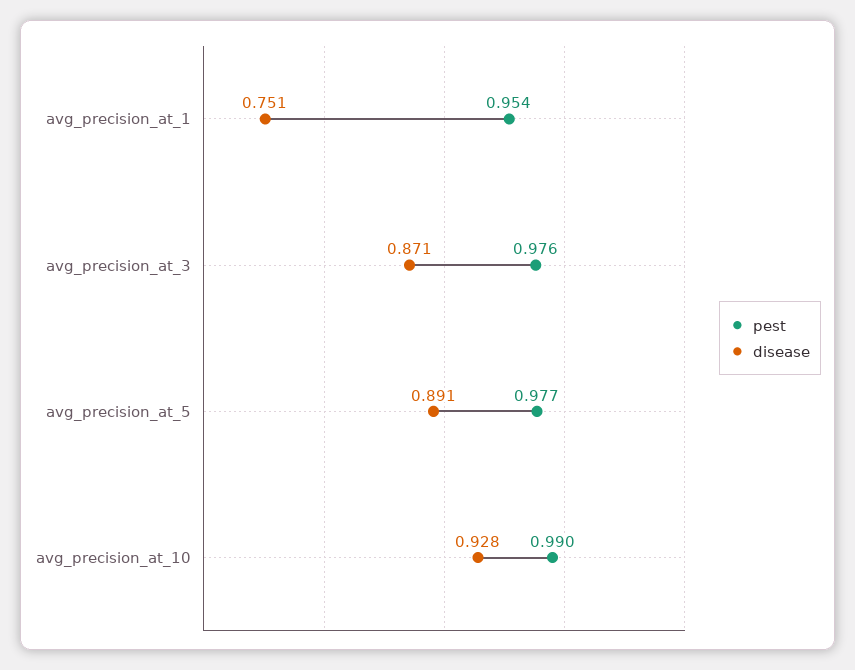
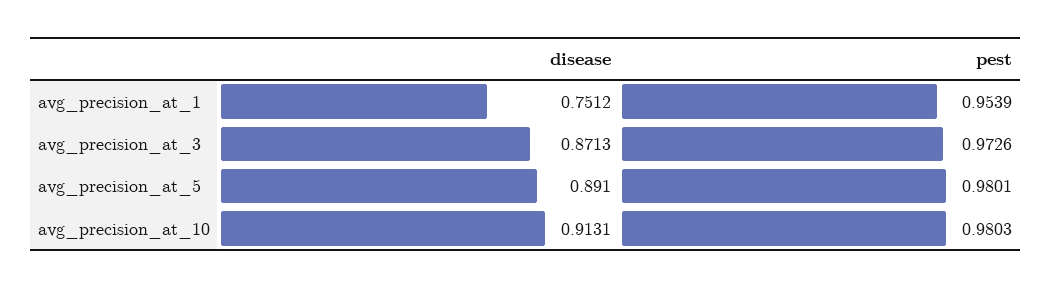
  {
    "pest": {
      "avg_precision_at_1": 0.9539,
-     "avg_precision_at_3": 0.976,
+     "avg_precision_at_3": 0.9726,
-     "avg_precision_at_5": 0.977,
+     "avg_precision_at_5": 0.9801,
-     "avg_precision_at_10": 0.99
+     "avg_precision_at_10": 0.9803
    },
    "disease": {
      "avg_precision_at_1": 0.7512,
      "avg_precision_at_3": 0.8713,
      "avg_precision_at_5": 0.891,
-     "avg_precision_at_10": 0.928
+     "avg_precision_at_10": 0.9131
    }
  }

